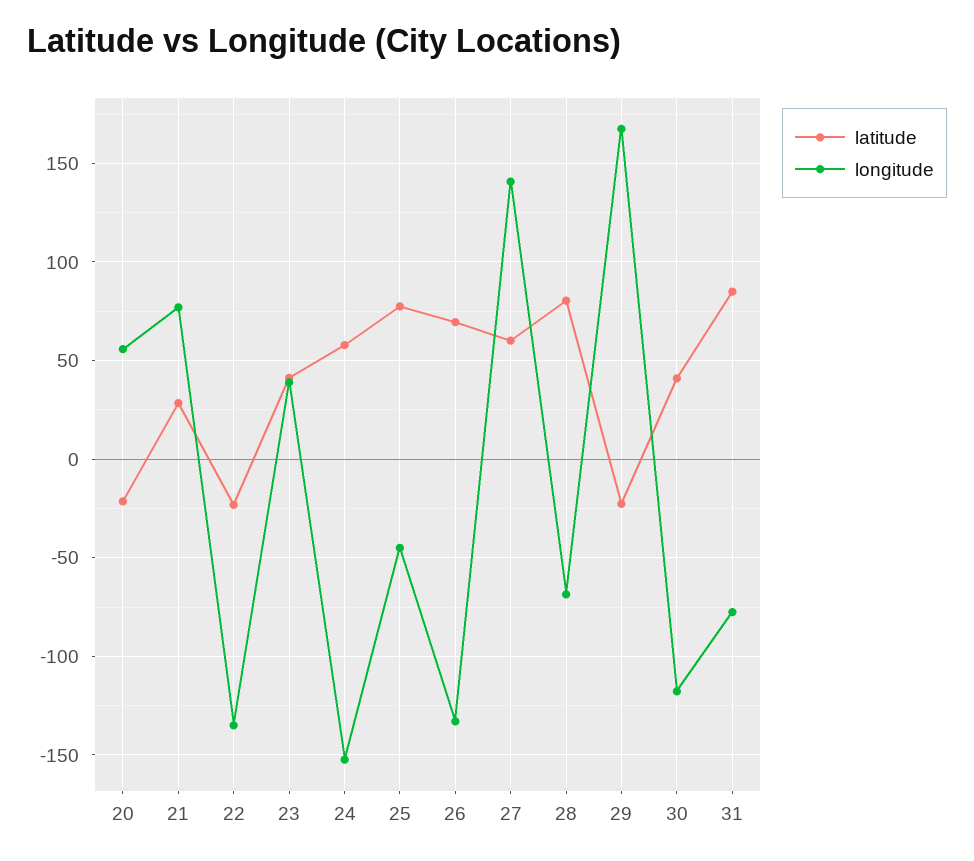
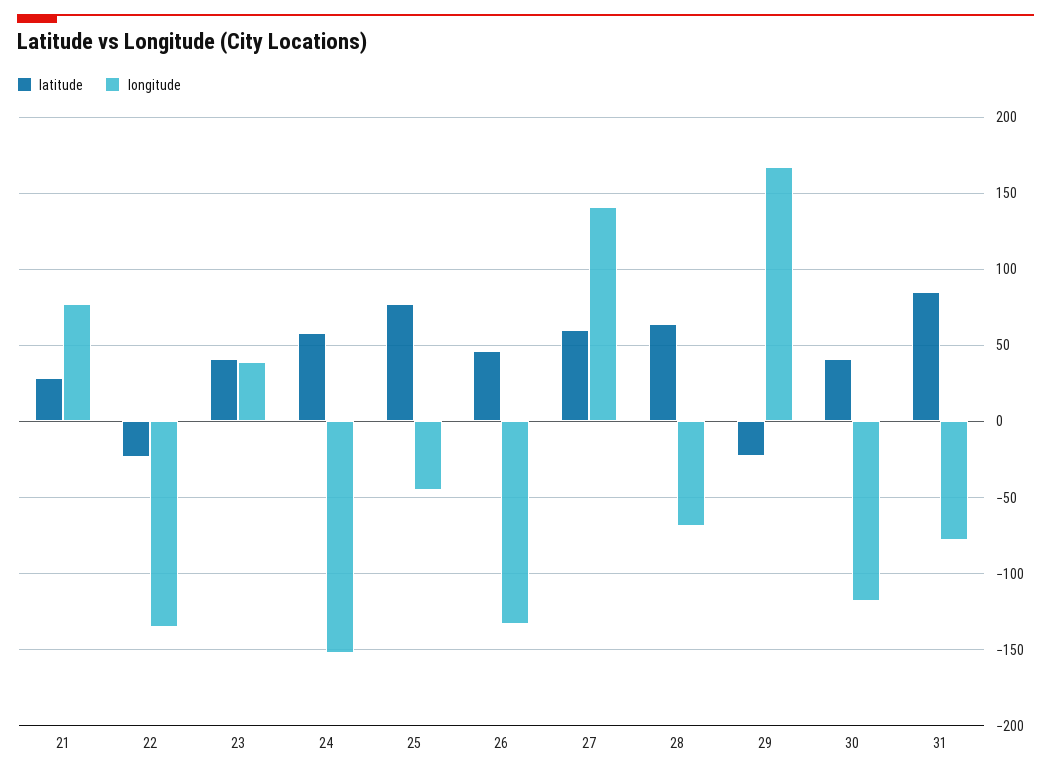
  {
    "latitude": {
-     "20": -20,
      "21": 30,
      "22": -25,
      "23": 40,
      "24": 60,
      "25": 75,
-     "26": 70,
+     "26": 45,
      "27": 60,
-     "28": 80,
+     "28": 65,
      "29": -25,
      "30": 40,
      "31": 85
    },
    "longitude": {
-     "20": 55,
      "21": 75,
      "22": -135,
      "23": 40,
      "24": -150,
      "25": -45,
      "26": -135,
      "27": 140,
      "28": -70,
      "29": 170,
      "30": -120,
      "31": -80
    }
  }

